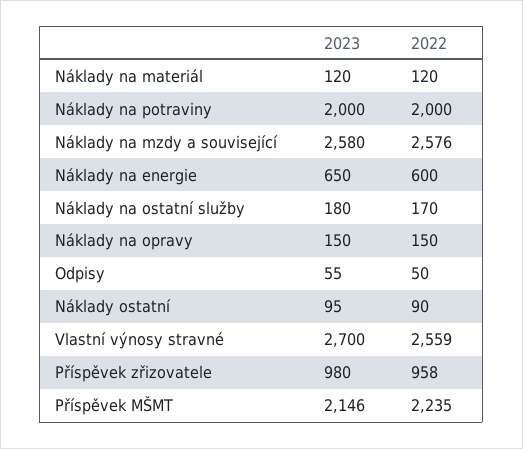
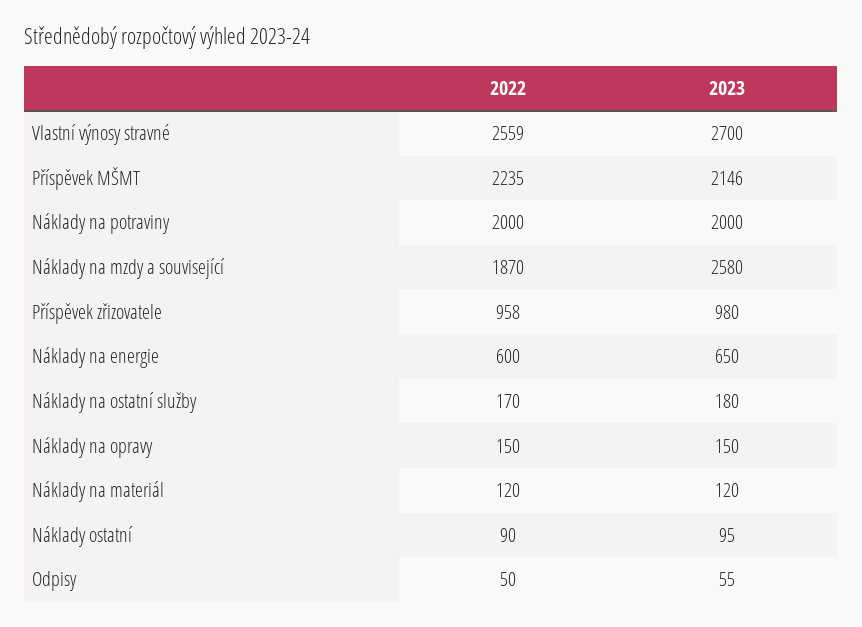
  {
    "2023": {
      "Náklady na materiál": 120,
      "Náklady na potraviny": 2000,
      "Náklady na mzdy a související": 2580,
      "Náklady na energie": 650,
      "Náklady na ostatní služby": 180,
      "Náklady na opravy": 150,
      "Odpisy": 55,
      "Náklady ostatní": 95,
      "Vlastní výnosy stravné": 2700,
      "Příspěvek zřizovatele": 980,
      "Příspěvek MŠMT": 2146
    },
    "2022": {
      "Náklady na materiál": 120,
      "Náklady na potraviny": 2000,
-     "Náklady na mzdy a související": 2576,
+     "Náklady na mzdy a související": 1870,
      "Náklady na energie": 600,
      "Náklady na ostatní služby": 170,
      "Náklady na opravy": 150,
      "Odpisy": 50,
      "Náklady ostatní": 90,
      "Vlastní výnosy stravné": 2559,
      "Příspěvek zřizovatele": 958,
      "Příspěvek MŠMT": 2235
    }
  }

